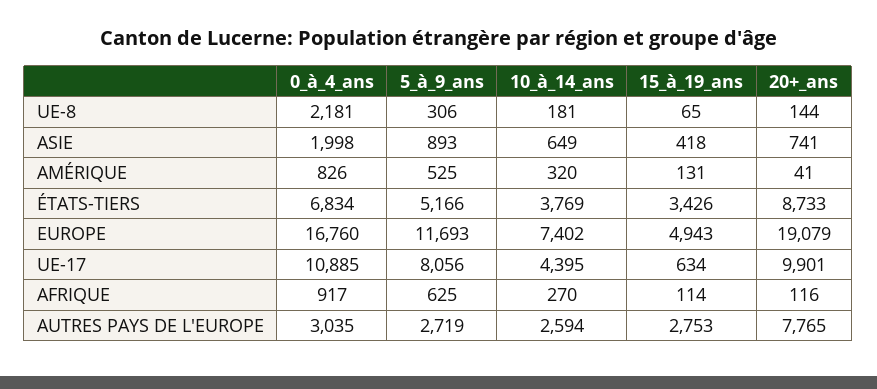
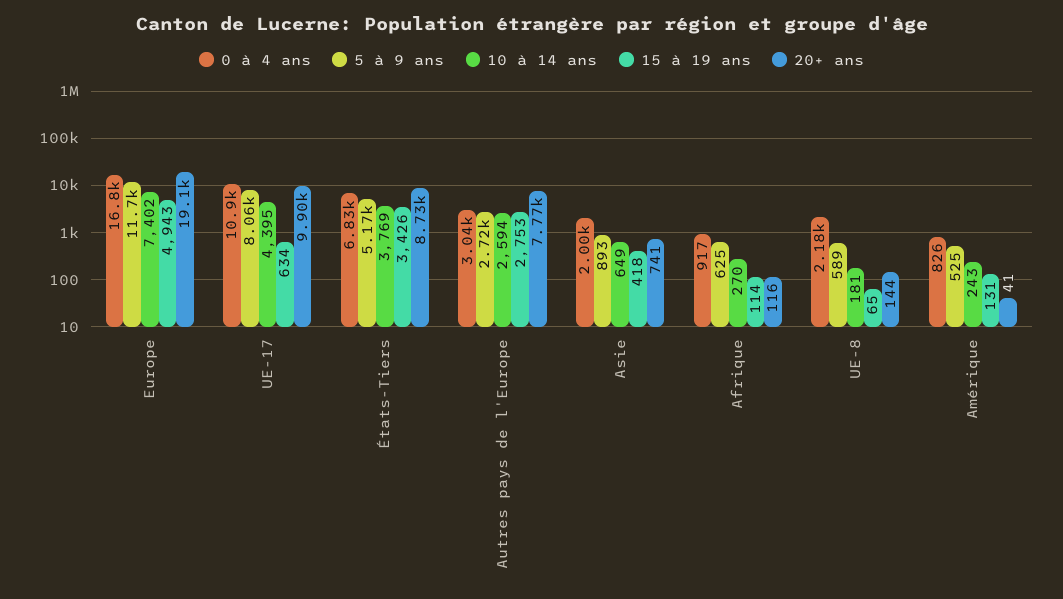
  {
    "0_à_4_ans": {
      "UE-8": 2181,
      "ASIE": 1998,
      "AMÉRIQUE": 826,
      "ÉTATS-TIERS": 6834,
      "EUROPE": 16760,
      "UE-17": 10885,
      "AFRIQUE": 917,
      "AUTRES PAYS DE L'EUROPE": 3035
    },
    "5_à_9_ans": {
-     "UE-8": 306,
+     "UE-8": 589,
      "ASIE": 893,
      "AMÉRIQUE": 525,
      "ÉTATS-TIERS": 5166,
      "EUROPE": 11693,
      "UE-17": 8056,
      "AFRIQUE": 625,
      "AUTRES PAYS DE L'EUROPE": 2719
    },
    "10_à_14_ans": {
      "UE-8": 181,
      "ASIE": 649,
-     "AMÉRIQUE": 320,
+     "AMÉRIQUE": 243,
      "ÉTATS-TIERS": 3769,
      "EUROPE": 7402,
      "UE-17": 4395,
      "AFRIQUE": 270,
      "AUTRES PAYS DE L'EUROPE": 2594
    },
    "15_à_19_ans": {
      "UE-8": 65,
      "ASIE": 418,
      "AMÉRIQUE": 131,
      "ÉTATS-TIERS": 3426,
      "EUROPE": 4943,
      "UE-17": 634,
      "AFRIQUE": 114,
      "AUTRES PAYS DE L'EUROPE": 2753
    },
    "20+_ans": {
      "UE-8": 144,
      "ASIE": 741,
      "AMÉRIQUE": 41,
      "ÉTATS-TIERS": 8733,
      "EUROPE": 19079,
      "UE-17": 9901,
      "AFRIQUE": 116,
      "AUTRES PAYS DE L'EUROPE": 7765
    }
  }

